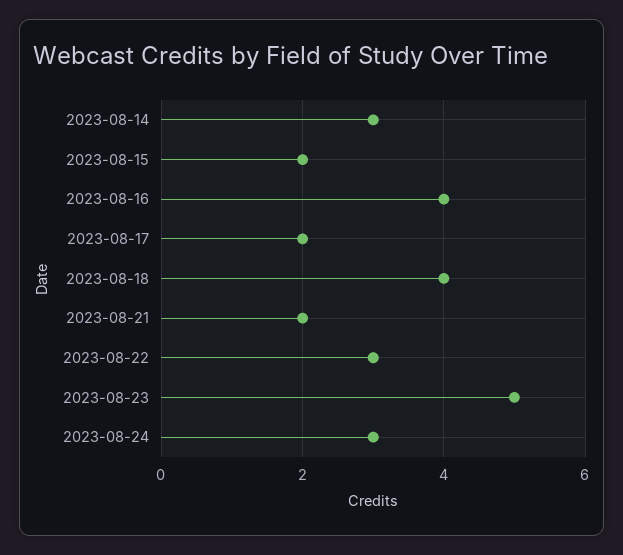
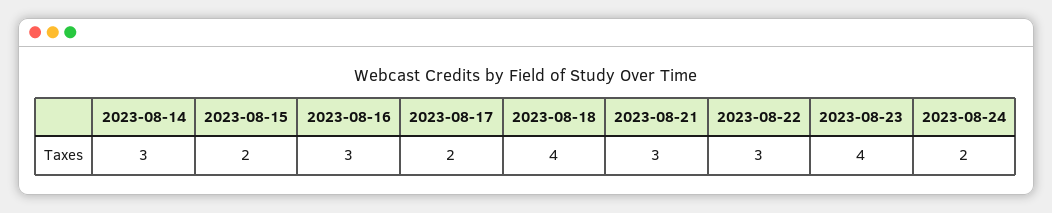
  {
    "2023-08-14": 3,
    "2023-08-15": 2,
-   "2023-08-16": 4,
+   "2023-08-16": 3,
    "2023-08-17": 2,
    "2023-08-18": 4,
-   "2023-08-21": 2,
+   "2023-08-21": 3,
    "2023-08-22": 3,
-   "2023-08-23": 5,
+   "2023-08-23": 4,
-   "2023-08-24": 3
+   "2023-08-24": 2
  }

